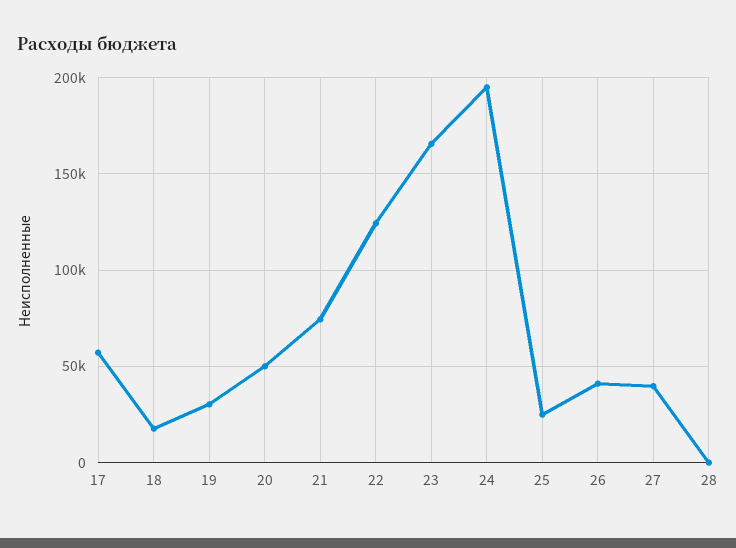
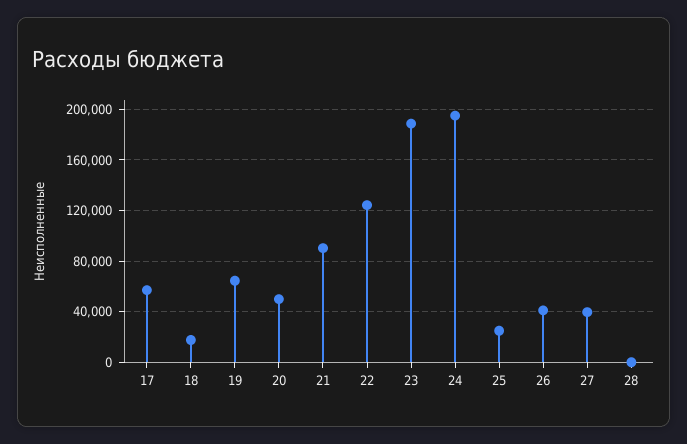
  {
    "17": 55000,
    "18": 20000,
-   "19": 30000,
+   "19": 65000,
    "20": 50000,
-   "21": 75000,
+   "21": 90000,
    "22": 125000,
-   "23": 165000,
+   "23": 190000,
    "24": 195000,
    "25": 25000,
    "26": 40000,
    "27": 40000,
    "28": 0
  }

